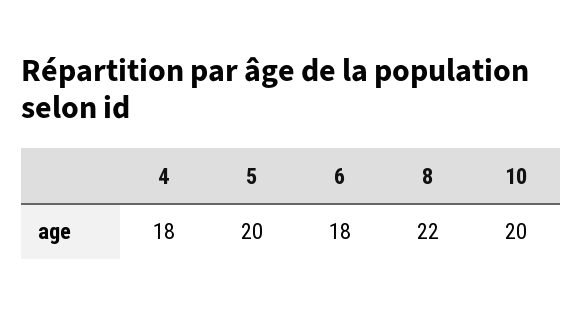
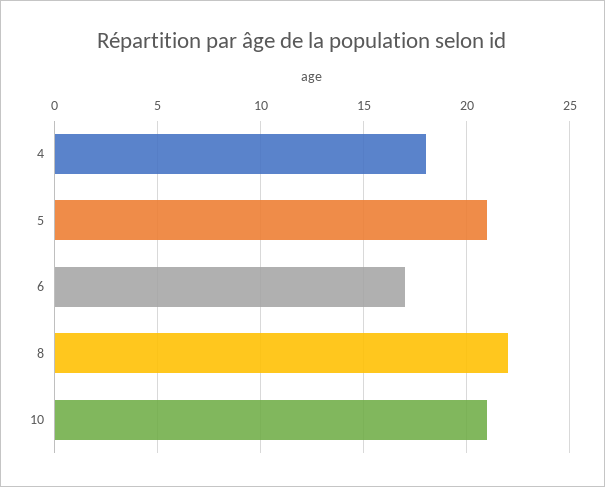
  {
    "4": 18,
-   "5": 20,
+   "5": 21,
-   "6": 18,
+   "6": 17,
    "8": 22,
-   "10": 20
+   "10": 21
  }

